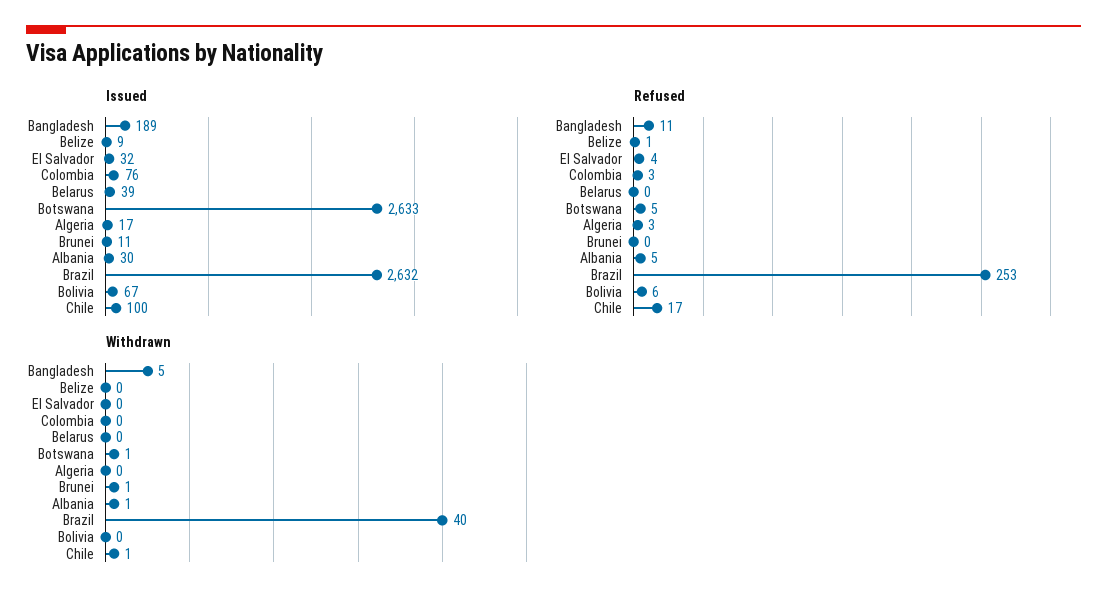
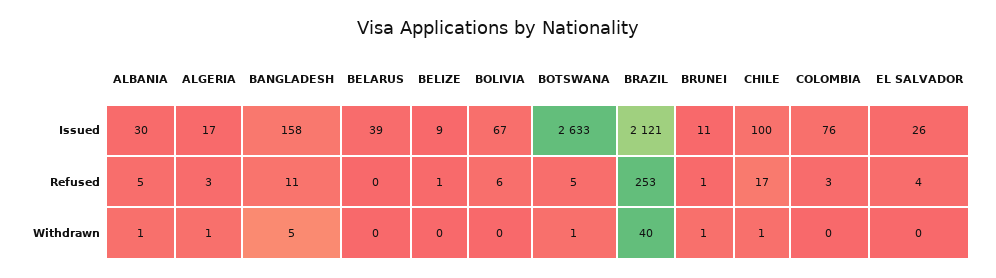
  {
    "Issued": {
-     "Bangladesh": 189,
+     "Bangladesh": 158,
      "Belize": 9,
-     "El Salvador": 32,
+     "El Salvador": 26,
      "Colombia": 76,
      "Belarus": 39,
      "Botswana": 2633,
      "Algeria": 17,
      "Brunei": 11,
      "Albania": 30,
-     "Brazil": 2632,
+     "Brazil": 2121,
      "Bolivia": 67,
      "Chile": 100
    },
    "Refused": {
      "Bangladesh": 11,
      "Belize": 1,
      "El Salvador": 4,
      "Colombia": 3,
      "Belarus": 0,
      "Botswana": 5,
      "Algeria": 3,
-     "Brunei": 0,
+     "Brunei": 1,
      "Albania": 5,
      "Brazil": 253,
      "Bolivia": 6,
      "Chile": 17
    },
    "Withdrawn": {
      "Bangladesh": 5,
      "Belize": 0,
      "El Salvador": 0,
      "Colombia": 0,
      "Belarus": 0,
      "Botswana": 1,
-     "Algeria": 0,
+     "Algeria": 1,
      "Brunei": 1,
      "Albania": 1,
      "Brazil": 40,
      "Bolivia": 0,
      "Chile": 1
    }
  }

